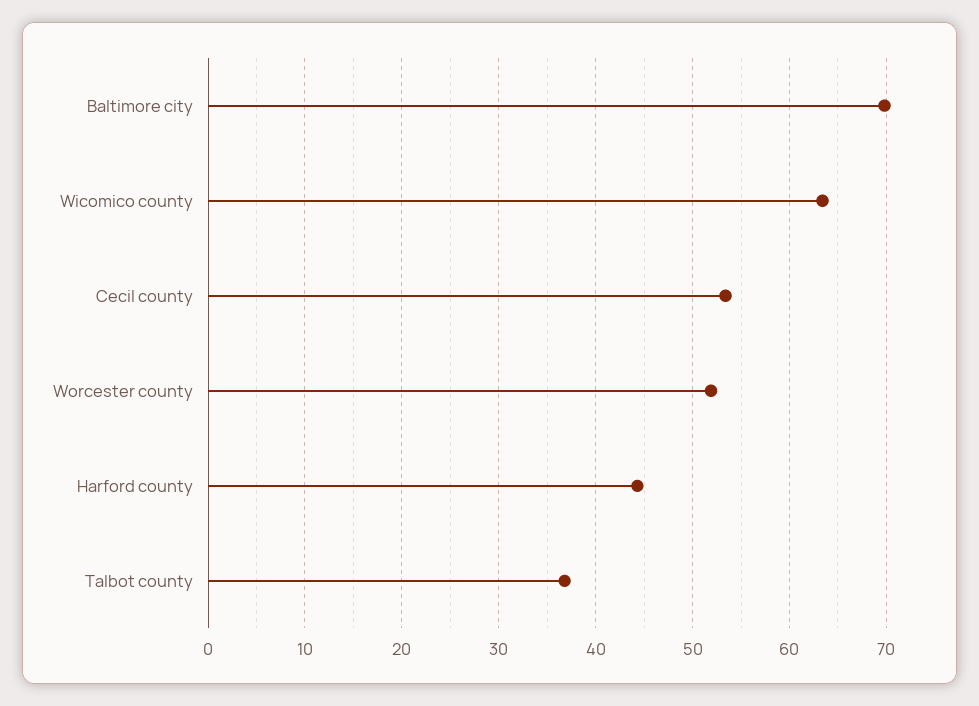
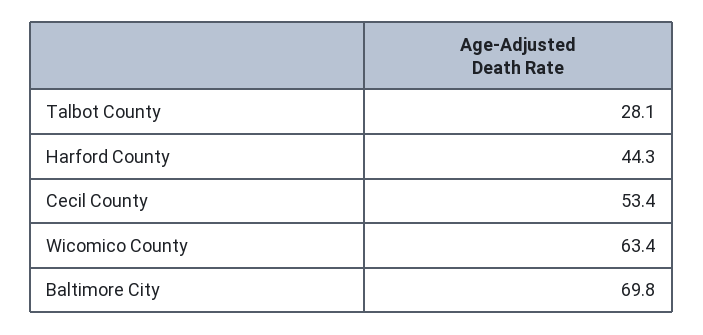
  {
    "Baltimore city": 69.8,
    "Wicomico county": 63.4,
    "Cecil county": 53.4,
-   "Worcester county": 52,
    "Harford county": 44.3,
-   "Talbot county": 37
+   "Talbot county": 28.1
  }

